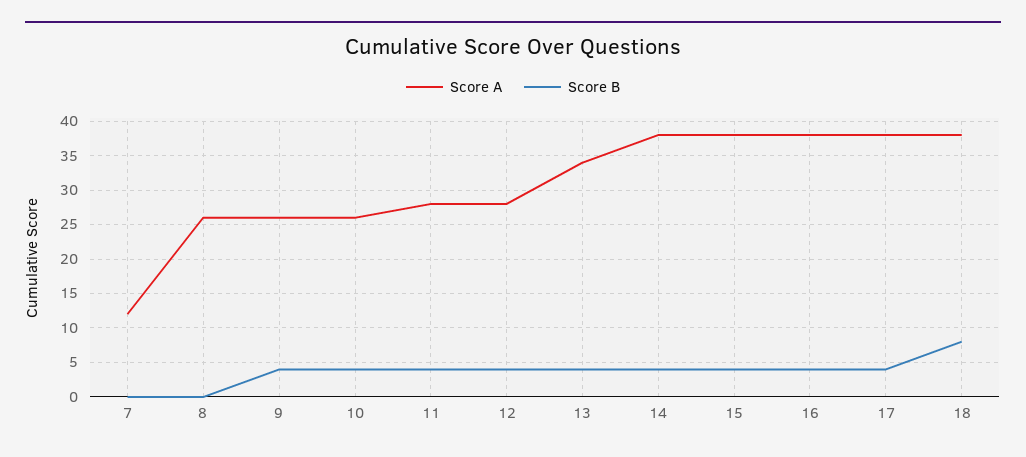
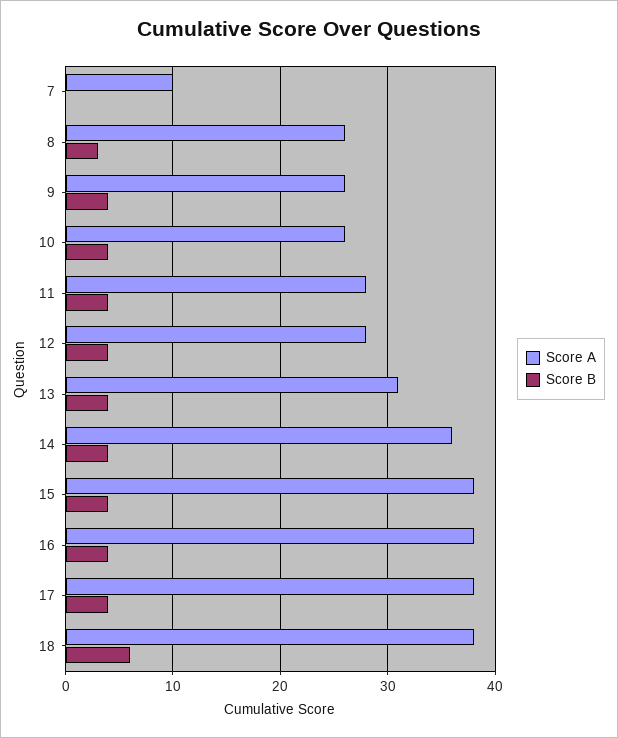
  {
    "Score A": {
-     "7": 12,
+     "7": 10,
      "8": 26,
      "9": 26,
      "10": 26,
      "11": 28,
      "12": 28,
-     "13": 34,
+     "13": 31,
-     "14": 38,
+     "14": 36,
      "15": 38,
      "16": 38,
      "17": 38,
      "18": 38
    },
    "Score B": {
      "7": 0,
-     "8": 0,
+     "8": 3,
      "9": 4,
      "10": 4,
      "11": 4,
      "12": 4,
      "13": 4,
      "14": 4,
      "15": 4,
      "16": 4,
      "17": 4,
-     "18": 8
+     "18": 6
    }
  }

